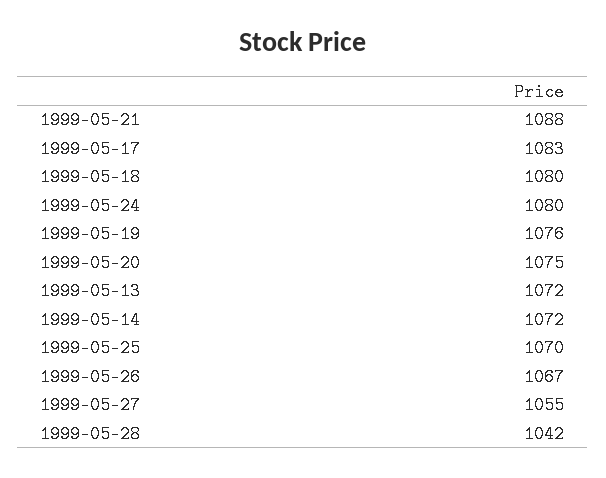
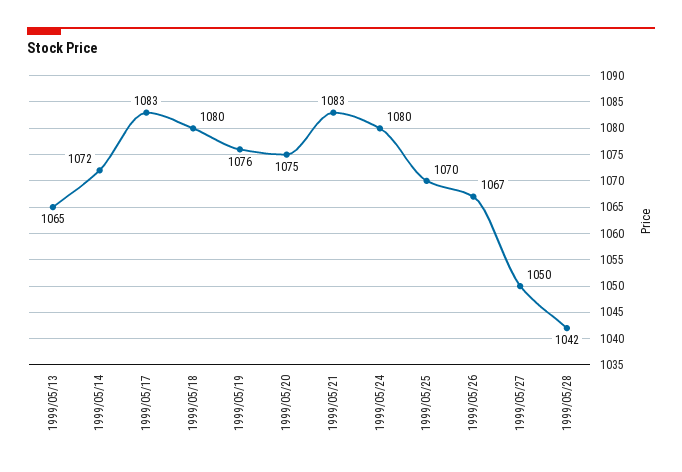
  {
-   "1999-05-21": 1088,
+   "1999-05-21": 1083,
    "1999-05-17": 1083,
    "1999-05-18": 1080,
    "1999-05-24": 1080,
    "1999-05-19": 1076,
    "1999-05-20": 1075,
-   "1999-05-13": 1072,
+   "1999-05-13": 1065,
    "1999-05-14": 1072,
    "1999-05-25": 1070,
    "1999-05-26": 1067,
-   "1999-05-27": 1055,
+   "1999-05-27": 1050,
    "1999-05-28": 1042
  }

